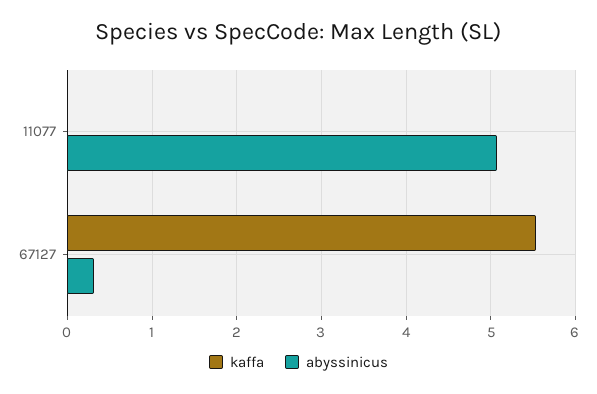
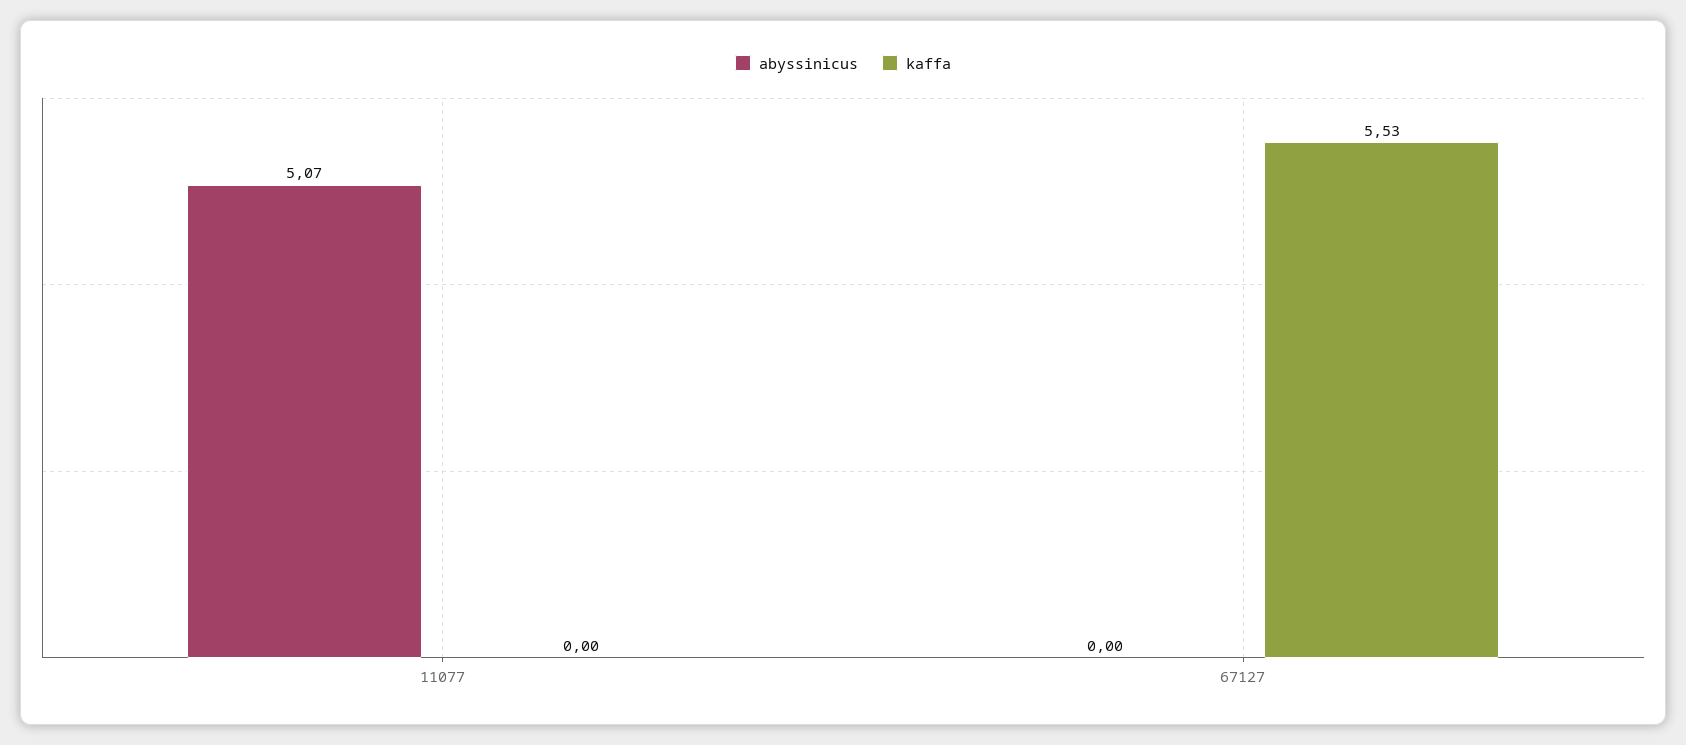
  {
    "kaffa": {
      "11077": 0,
      "67127": 5.53
    },
    "abyssinicus": {
      "11077": 5.07,
-     "67127": 0.3
+     "67127": 0
    }
  }

